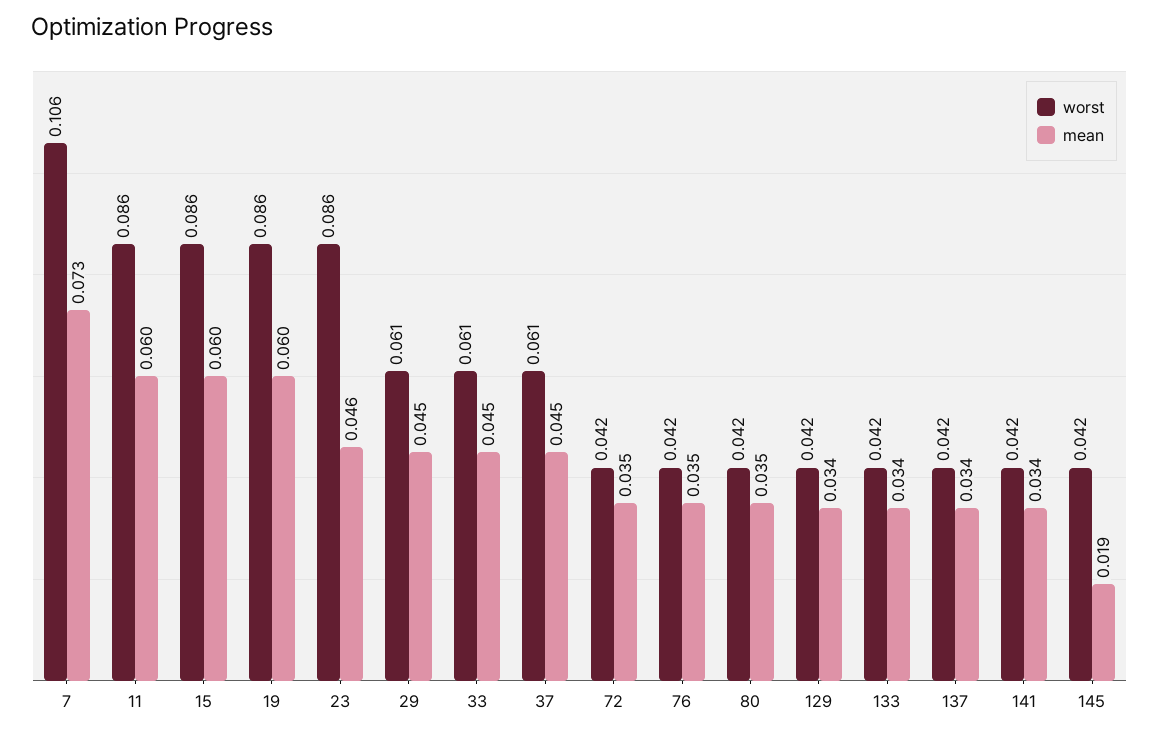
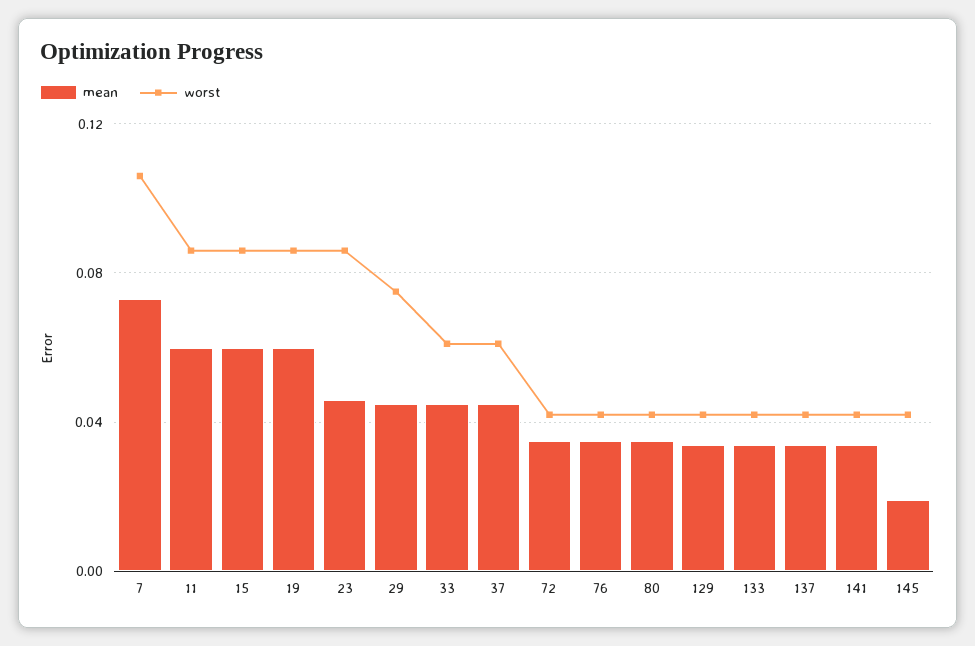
  {
    "worst": {
      "7": 0.106,
      "11": 0.086,
      "15": 0.086,
      "19": 0.086,
      "23": 0.086,
-     "29": 0.061,
+     "29": 0.075,
      "33": 0.061,
      "37": 0.061,
      "72": 0.042,
      "76": 0.042,
      "80": 0.042,
      "129": 0.042,
      "133": 0.042,
      "137": 0.042,
      "141": 0.042,
      "145": 0.042
    },
    "mean": {
      "7": 0.073,
      "11": 0.06,
      "15": 0.06,
      "19": 0.06,
      "23": 0.046,
      "29": 0.045,
      "33": 0.045,
      "37": 0.045,
      "72": 0.035,
      "76": 0.035,
      "80": 0.035,
      "129": 0.034,
      "133": 0.034,
      "137": 0.034,
      "141": 0.034,
      "145": 0.019
    }
  }

